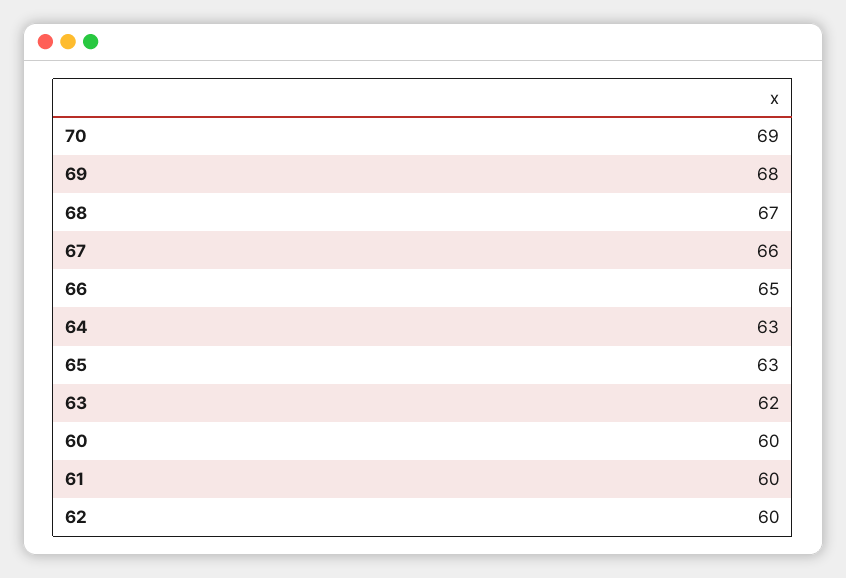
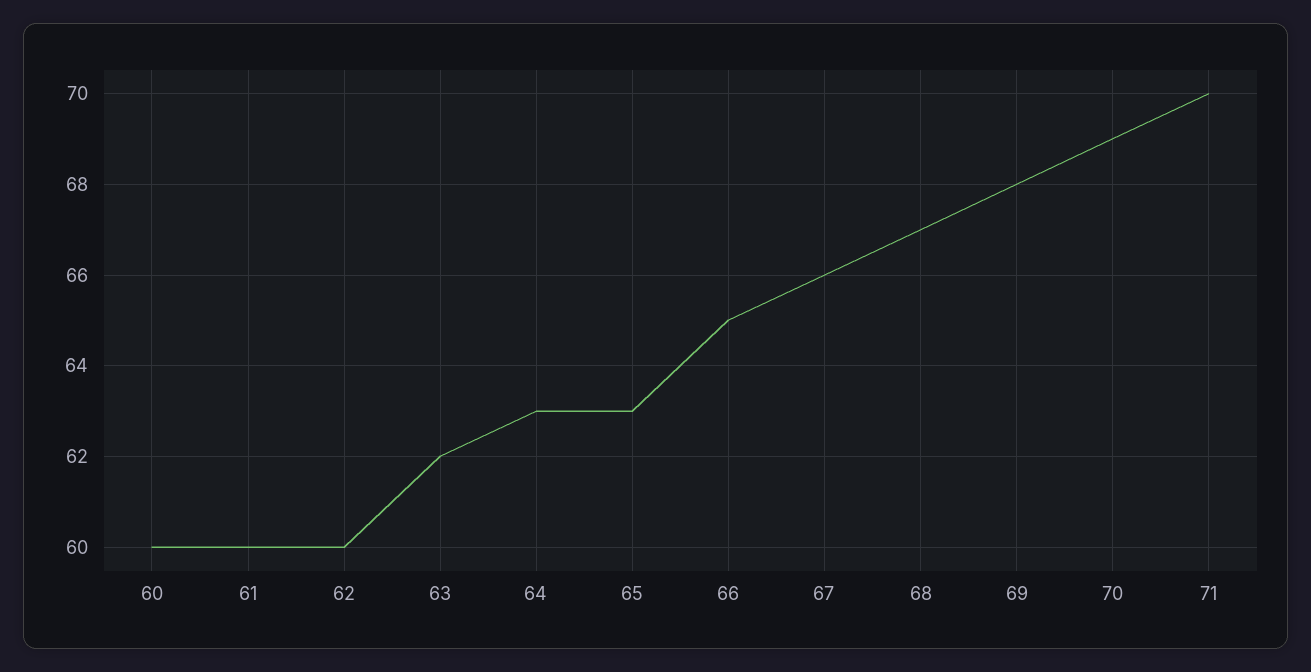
  {
    "70": 69,
    "69": 68,
    "68": 67,
    "67": 66,
    "66": 65,
    "64": 63,
    "65": 63,
    "63": 62,
    "60": 60,
    "61": 60,
-   "62": 60
+   "62": 60,
+   "71": 70
  }

